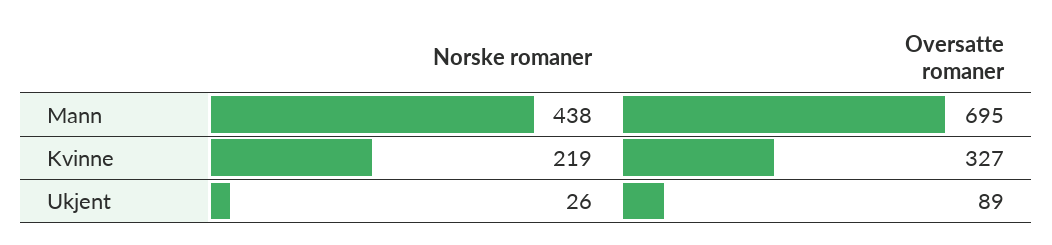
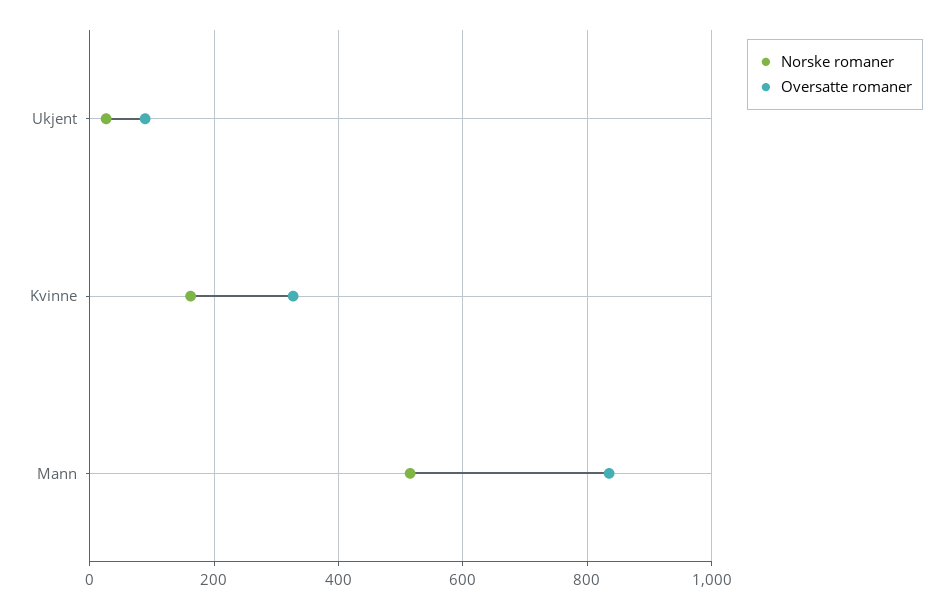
  {
    "Norske romaner": {
-     "Mann": 438,
+     "Mann": 520,
-     "Kvinne": 219,
+     "Kvinne": 160,
      "Ukjent": 26
    },
    "Oversatte romaner": {
-     "Mann": 695,
+     "Mann": 840,
      "Kvinne": 327,
      "Ukjent": 89
    }
  }

